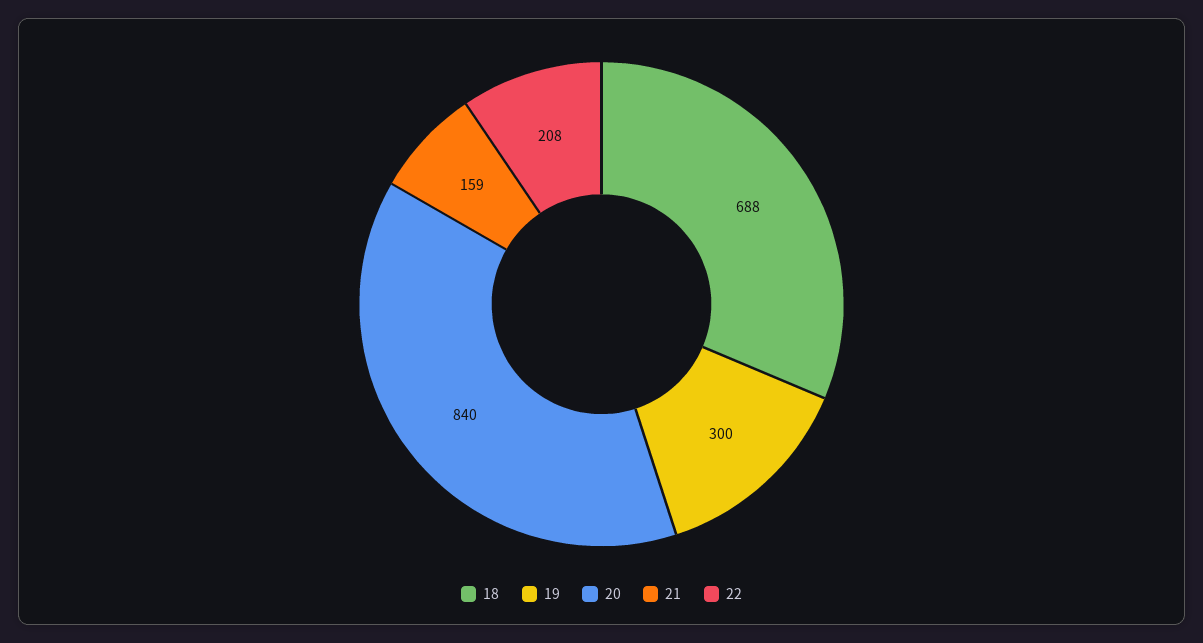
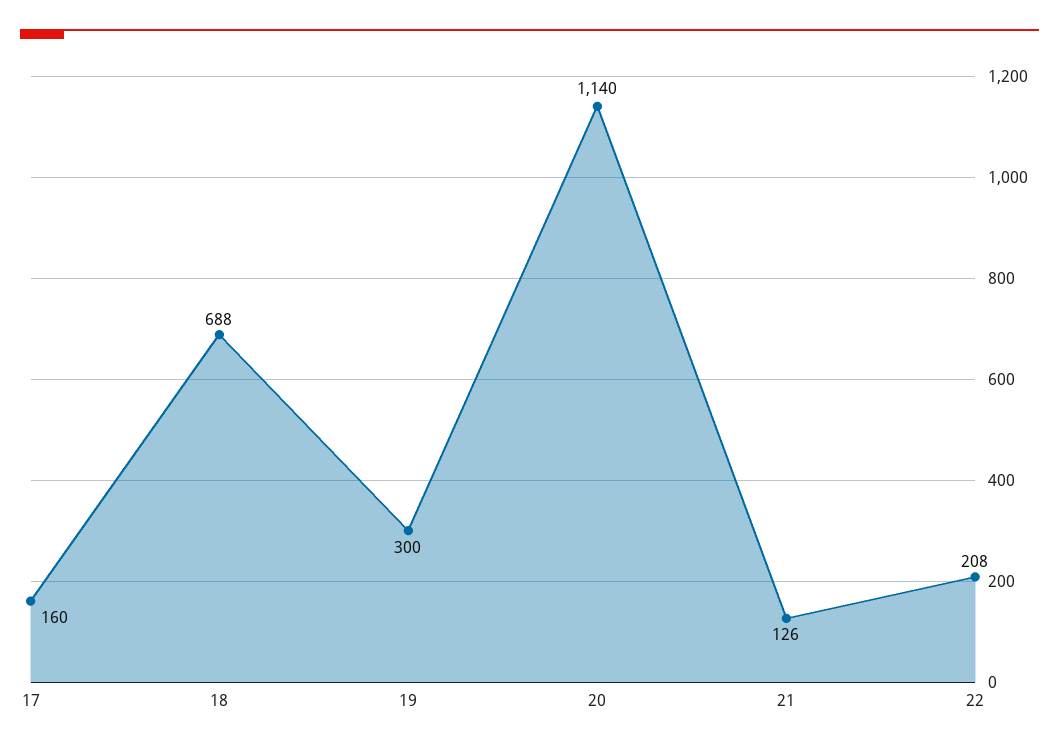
  {
    "18": 688,
    "19": 300,
-   "20": 840,
+   "20": 1140,
-   "21": 159,
+   "21": 126,
-   "22": 208
+   "22": 208,
+   "17": 160
  }

